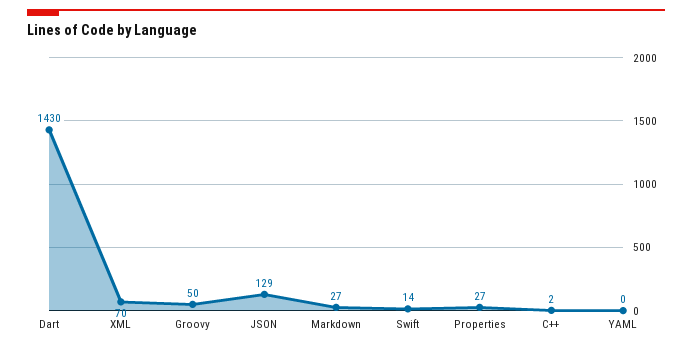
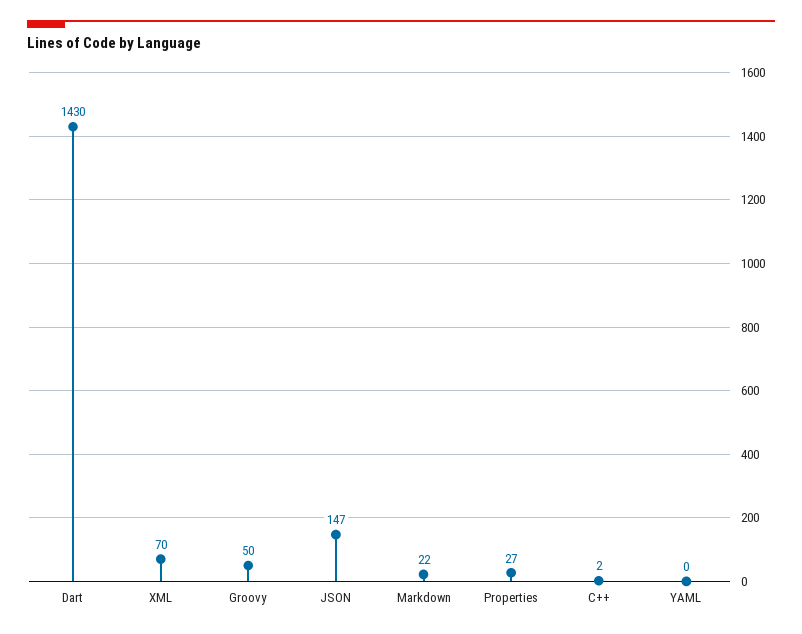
  {
    "Dart": 1430,
    "XML": 70,
    "Groovy": 50,
-   "JSON": 129,
+   "JSON": 147,
-   "Markdown": 27,
+   "Markdown": 22,
-   "Swift": 14,
    "Properties": 27,
    "C++": 2,
    "YAML": 0
  }

